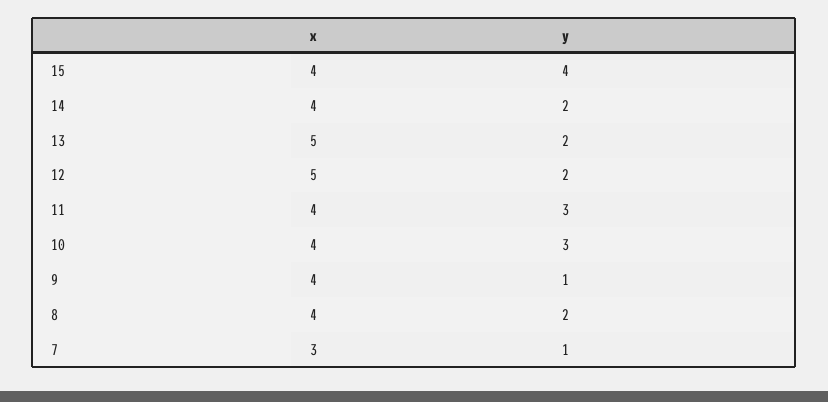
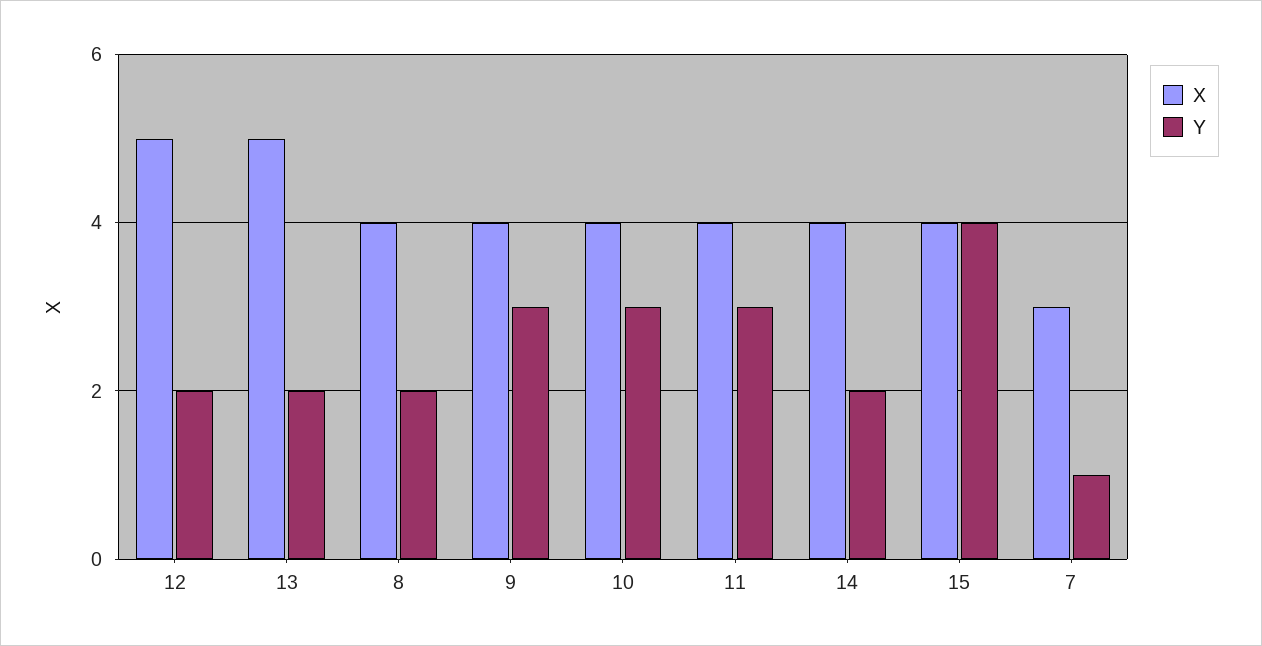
  {
    "x": {
      "15": 4,
      "14": 4,
      "13": 5,
      "12": 5,
      "11": 4,
      "10": 4,
      "9": 4,
      "8": 4,
      "7": 3
    },
    "y": {
      "15": 4,
      "14": 2,
      "13": 2,
      "12": 2,
      "11": 3,
      "10": 3,
-     "9": 1,
+     "9": 3,
      "8": 2,
      "7": 1
    }
  }

